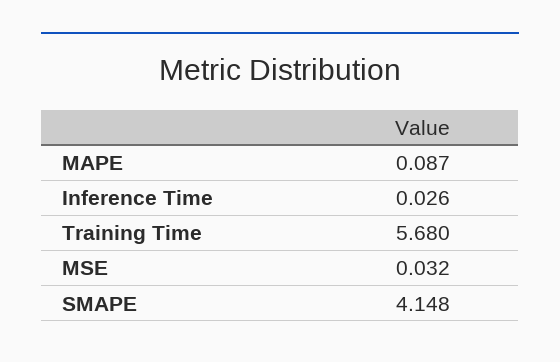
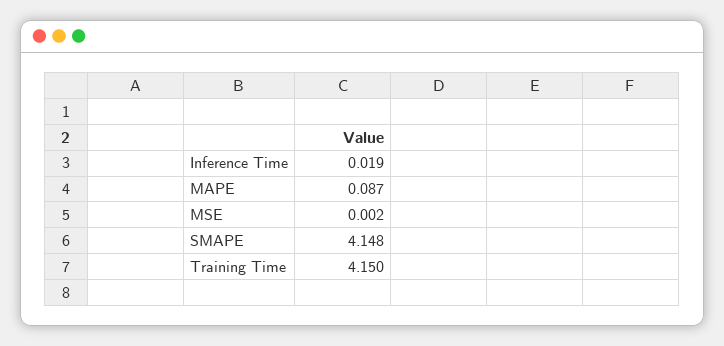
  {
    "MAPE": 0.087,
-   "Inference Time": 0.026,
+   "Inference Time": 0.019,
-   "Training Time": 5.68,
+   "Training Time": 4.15,
-   "MSE": 0.032,
+   "MSE": 0.002,
    "SMAPE": 4.148
  }

